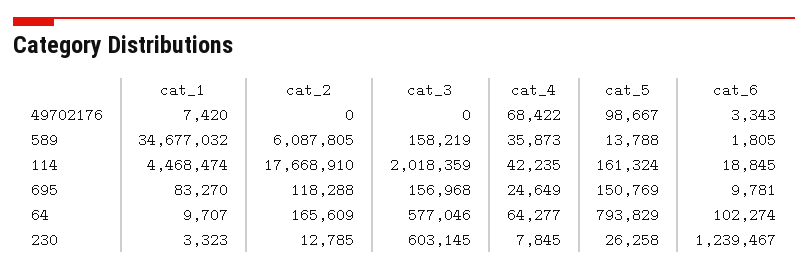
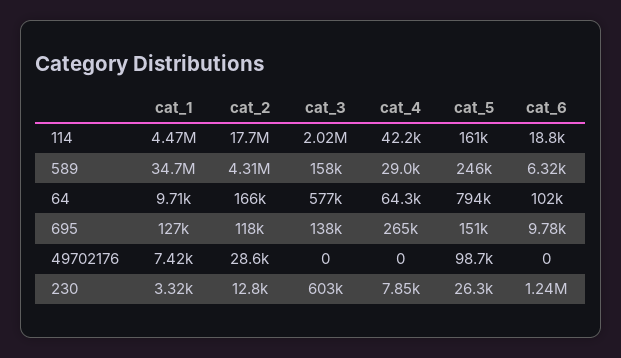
  {
    "cat_1": {
      "49702176": 7420,
      "589": 34677032,
      "114": 4468474,
-     "695": 83270,
+     "695": 127000,
      "64": 9707,
      "230": 3323
    },
    "cat_2": {
-     "49702176": 0,
+     "49702176": 28600,
-     "589": 6087805,
+     "589": 4310000,
      "114": 17668910,
      "695": 118288,
      "64": 165609,
      "230": 12785
    },
    "cat_3": {
      "49702176": 0,
      "589": 158219,
      "114": 2018359,
-     "695": 156968,
+     "695": 138000,
      "64": 577046,
      "230": 603145
    },
    "cat_4": {
-     "49702176": 68422,
+     "49702176": 0,
-     "589": 35873,
+     "589": 29000,
      "114": 42235,
-     "695": 24649,
+     "695": 265000,
      "64": 64277,
      "230": 7845
    },
    "cat_5": {
      "49702176": 98667,
-     "589": 13788,
+     "589": 246000,
      "114": 161324,
      "695": 150769,
      "64": 793829,
      "230": 26258
    },
    "cat_6": {
-     "49702176": 3343,
+     "49702176": 0,
-     "589": 1805,
+     "589": 6320,
      "114": 18845,
      "695": 9781,
      "64": 102274,
      "230": 1239467
    }
  }

